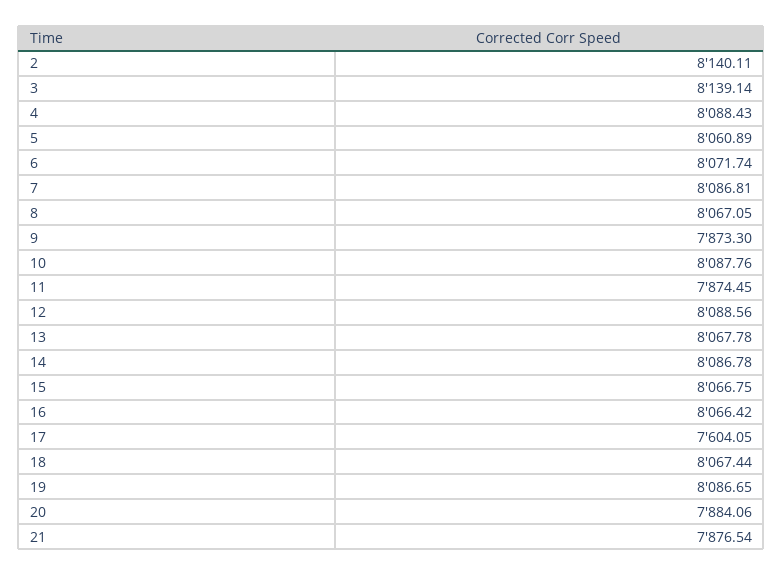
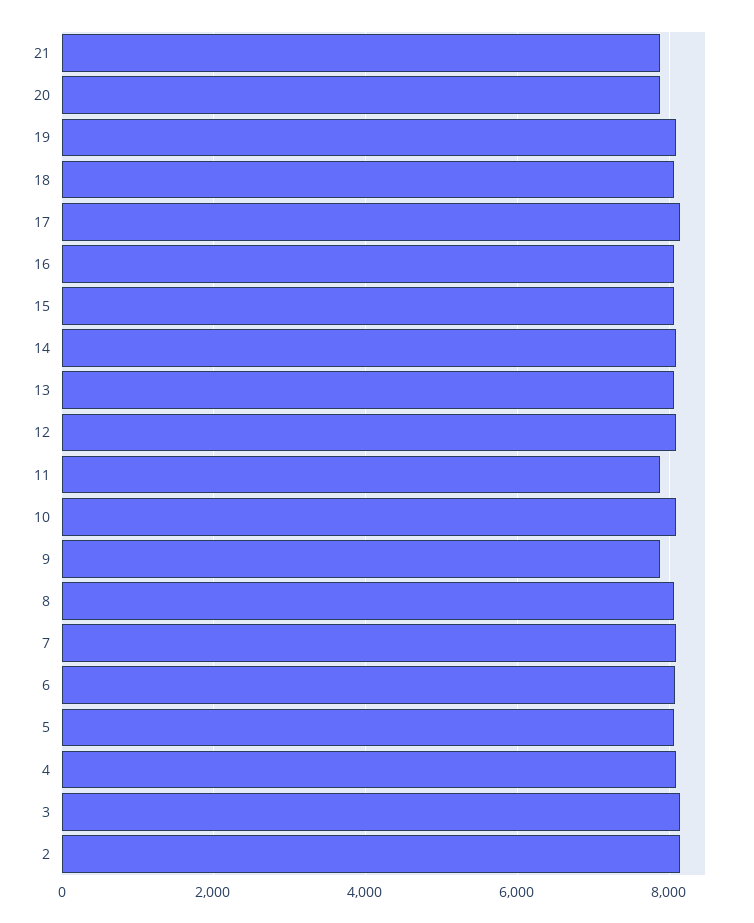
  {
    "2": 8140.11,
    "3": 8139.14,
    "4": 8088.43,
    "5": 8060.89,
    "6": 8071.74,
    "7": 8086.81,
    "8": 8067.05,
    "9": 7873.3,
    "10": 8087.76,
    "11": 7874.45,
    "12": 8088.56,
    "13": 8067.78,
    "14": 8086.78,
    "15": 8066.75,
    "16": 8066.42,
-   "17": 7604.05,
+   "17": 8200,
    "18": 8067.44,
    "19": 8086.65,
    "20": 7884.06,
    "21": 7876.54
  }

